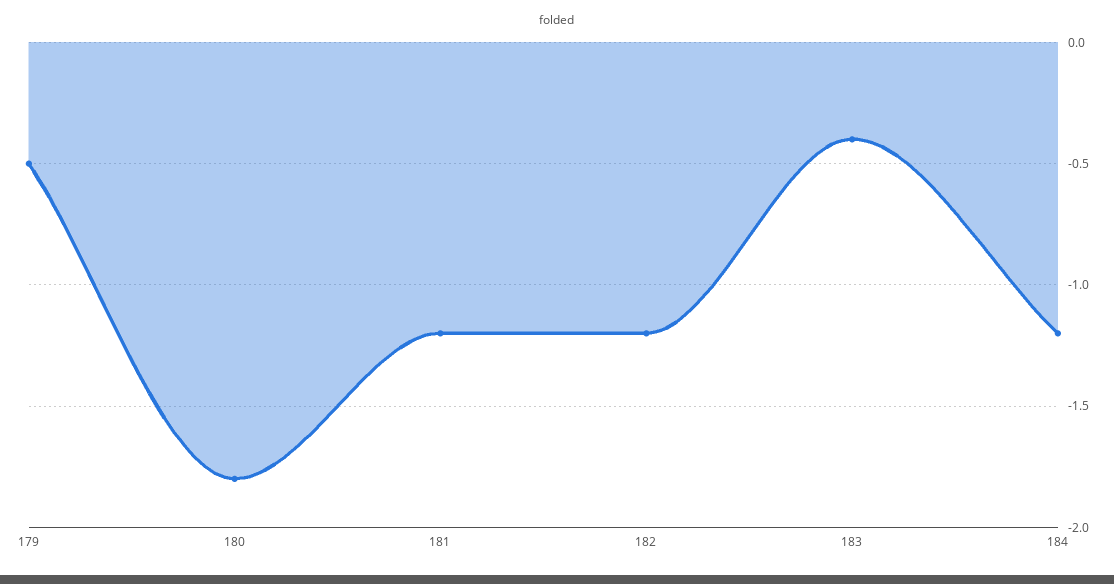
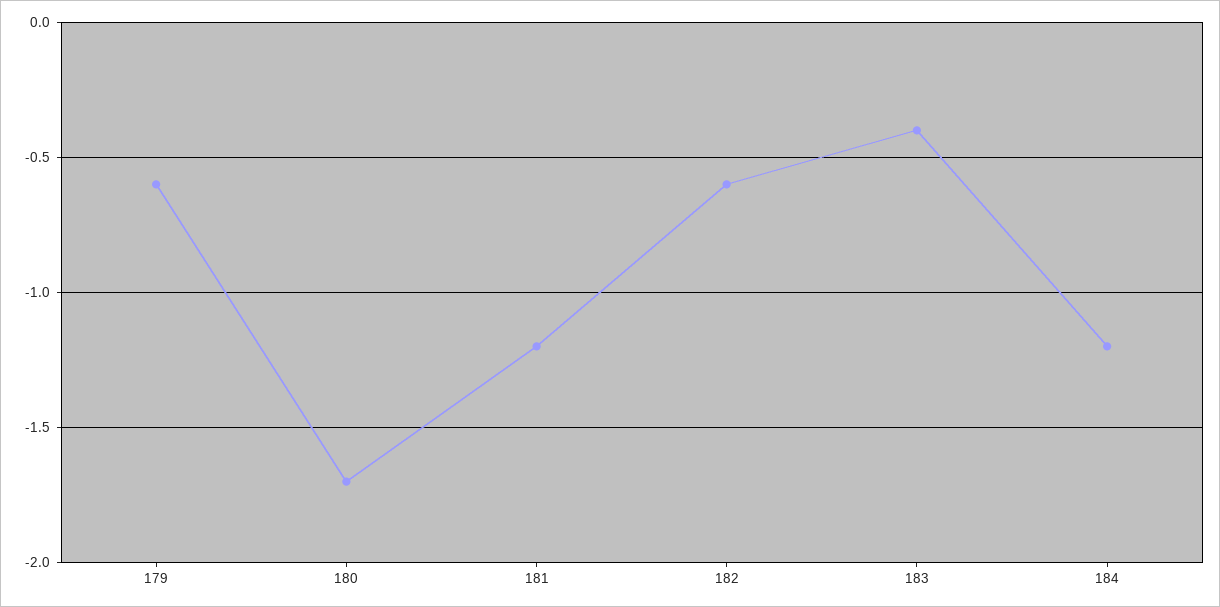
  {
-   "179": -0.5,
+   "179": -0.6,
-   "180": -1.8,
+   "180": -1.7,
    "181": -1.2,
-   "182": -1.2,
+   "182": -0.6,
    "183": -0.4,
    "184": -1.2
  }

